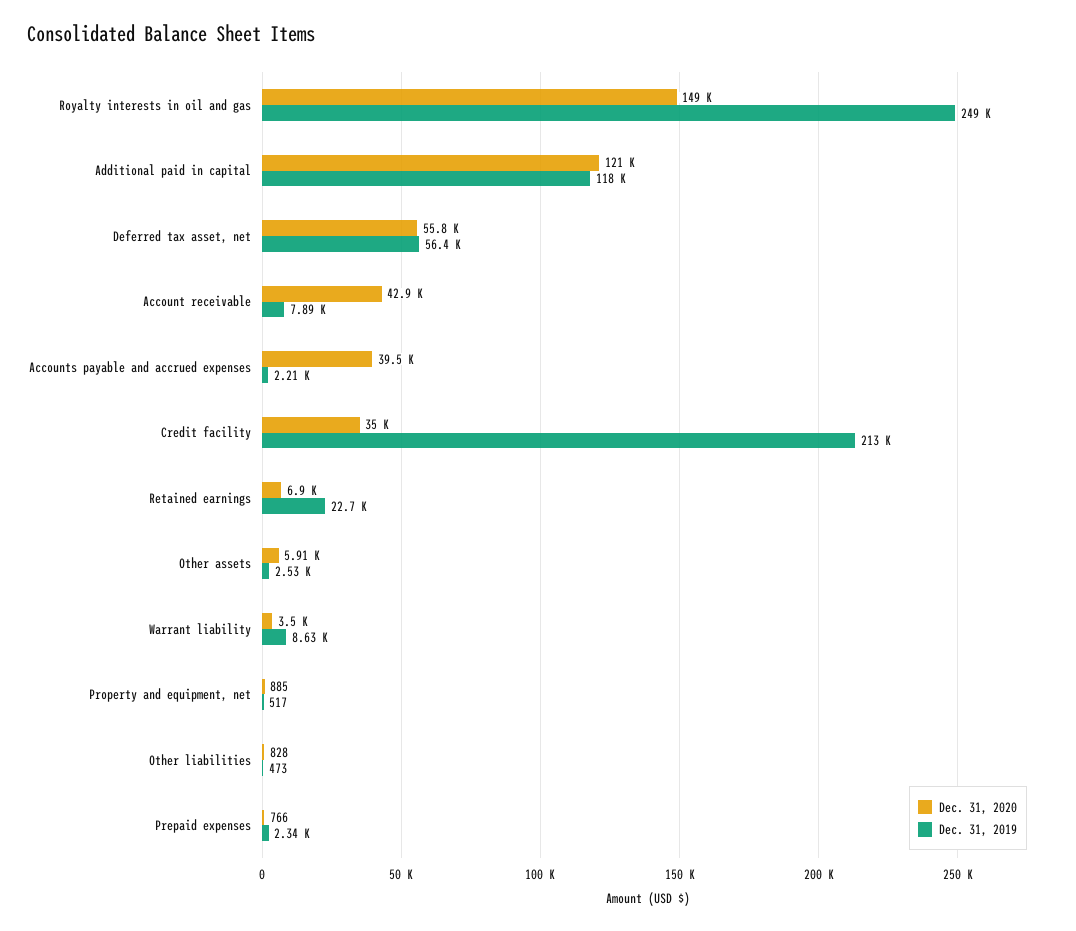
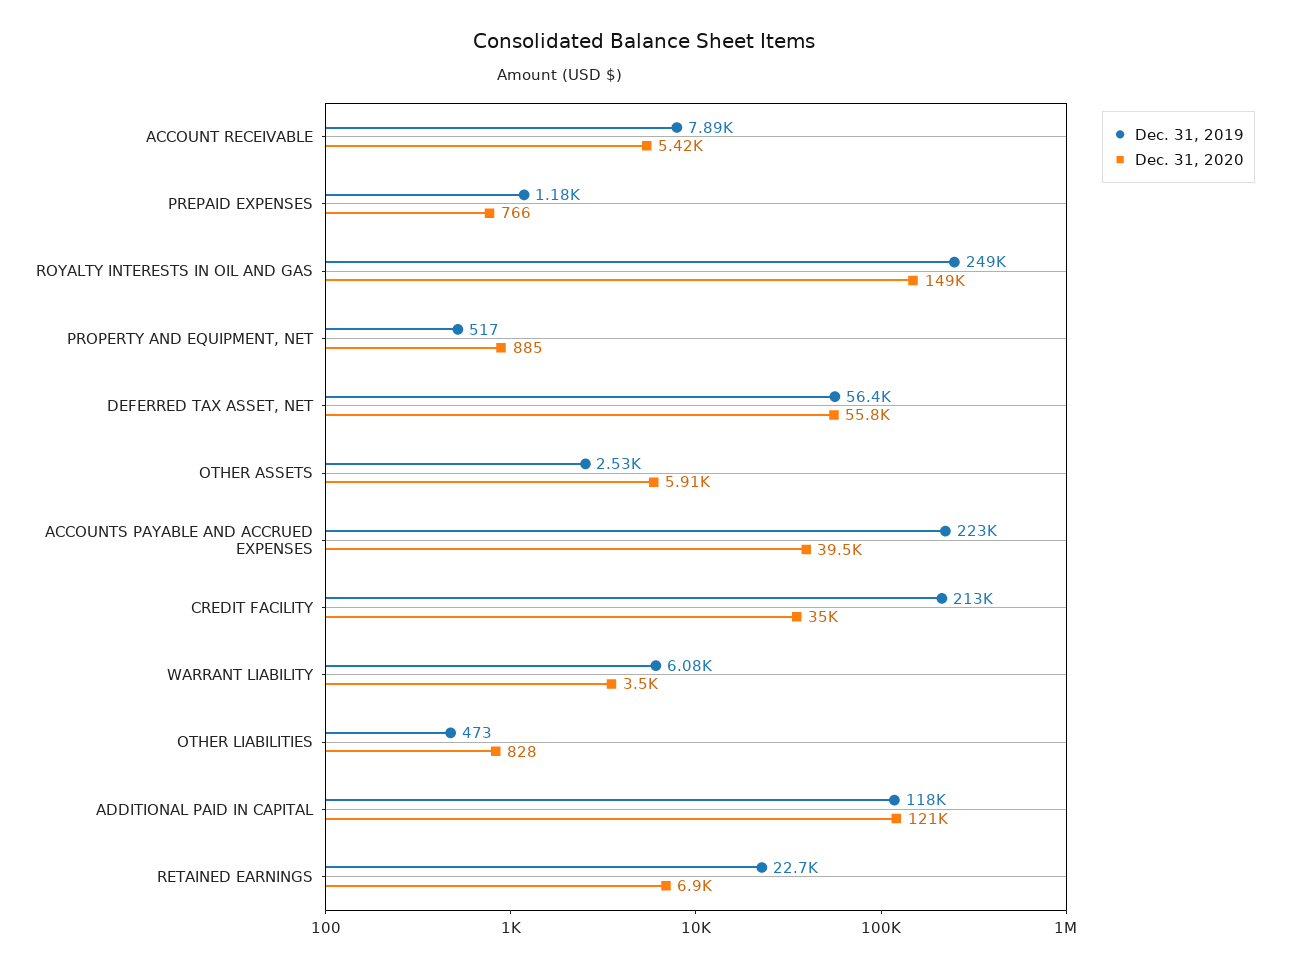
  {
    "Dec. 31, 2020": {
      "Royalty interests in oil and gas": 149000,
      "Additional paid in capital": 121000,
      "Deferred tax asset, net": 55800,
-     "Account receivable": 42900,
+     "Account receivable": 5420,
      "Accounts payable and accrued expenses": 39500,
      "Credit facility": 35000,
      "Retained earnings": 6900,
      "Other assets": 5910,
      "Warrant liability": 3500,
      "Property and equipment, net": 885,
      "Other liabilities": 828,
      "Prepaid expenses": 766
    },
    "Dec. 31, 2019": {
      "Royalty interests in oil and gas": 249000,
      "Additional paid in capital": 118000,
      "Deferred tax asset, net": 56400,
      "Account receivable": 7890,
-     "Accounts payable and accrued expenses": 2210,
+     "Accounts payable and accrued expenses": 223000,
      "Credit facility": 213000,
      "Retained earnings": 22700,
      "Other assets": 2530,
-     "Warrant liability": 8630,
+     "Warrant liability": 6080,
      "Property and equipment, net": 517,
      "Other liabilities": 473,
-     "Prepaid expenses": 2340
+     "Prepaid expenses": 1180
    }
  }

